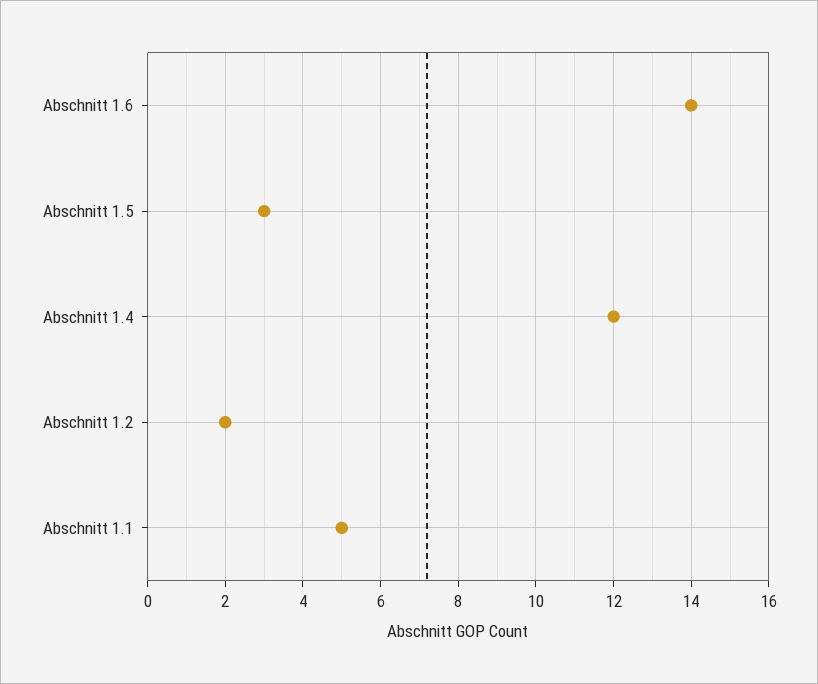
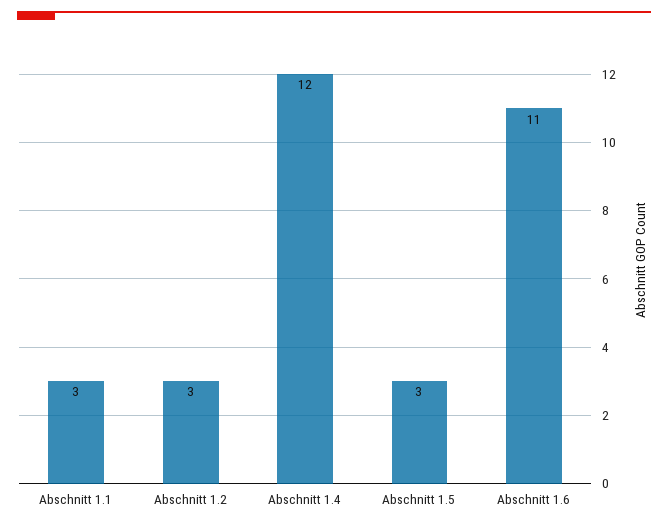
  {
-   "Abschnitt 1.6": 14,
+   "Abschnitt 1.6": 11,
    "Abschnitt 1.5": 3,
    "Abschnitt 1.4": 12,
-   "Abschnitt 1.2": 2,
+   "Abschnitt 1.2": 3,
-   "Abschnitt 1.1": 5
+   "Abschnitt 1.1": 3
  }

